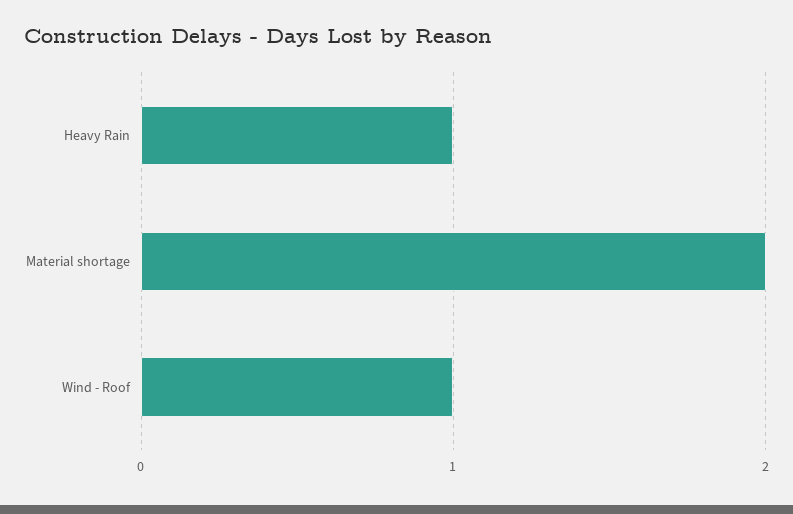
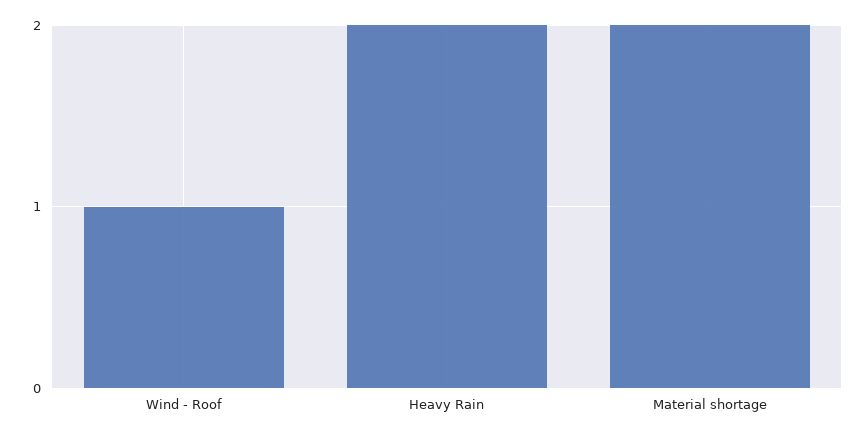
  {
-   "Heavy Rain": 1,
+   "Heavy Rain": 2,
    "Material shortage": 2,
    "Wind - Roof": 1
  }

